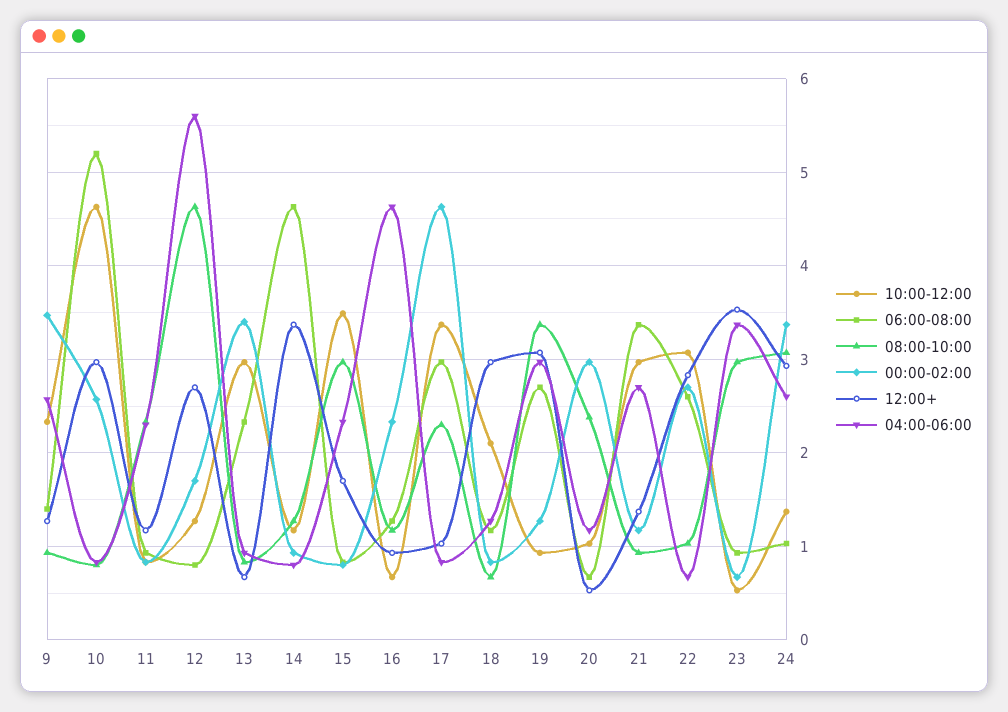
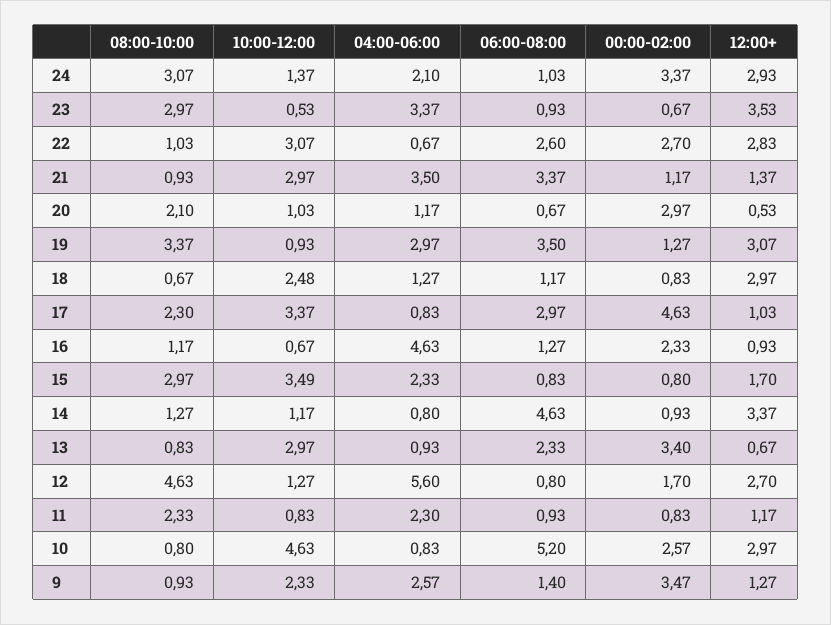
  {
    "10:00-12:00": {
      "9": 2.33,
      "10": 4.63,
      "11": 0.83,
      "12": 1.27,
      "13": 2.97,
      "14": 1.17,
      "15": 3.49,
      "16": 0.67,
      "17": 3.37,
-     "18": 2.1,
+     "18": 2.48,
      "19": 0.93,
      "20": 1.03,
      "21": 2.97,
      "22": 3.07,
      "23": 0.53,
      "24": 1.37
    },
    "06:00-08:00": {
      "9": 1.4,
      "10": 5.2,
      "11": 0.93,
      "12": 0.8,
      "13": 2.33,
      "14": 4.63,
      "15": 0.83,
      "16": 1.27,
      "17": 2.97,
      "18": 1.17,
-     "19": 2.7,
+     "19": 3.5,
      "20": 0.67,
      "21": 3.37,
      "22": 2.6,
      "23": 0.93,
      "24": 1.03
    },
    "08:00-10:00": {
      "9": 0.93,
      "10": 0.8,
      "11": 2.33,
      "12": 4.63,
      "13": 0.83,
      "14": 1.27,
      "15": 2.97,
      "16": 1.17,
      "17": 2.3,
      "18": 0.67,
      "19": 3.37,
-     "20": 2.4,
+     "20": 2.1,
      "21": 0.93,
      "22": 1.03,
      "23": 2.97,
      "24": 3.07
    },
    "00:00-02:00": {
      "9": 3.47,
      "10": 2.57,
      "11": 0.83,
      "12": 1.7,
      "13": 3.4,
      "14": 0.93,
      "15": 0.8,
      "16": 2.33,
      "17": 4.63,
      "18": 0.83,
      "19": 1.27,
      "20": 2.97,
      "21": 1.17,
      "22": 2.7,
      "23": 0.67,
      "24": 3.37
    },
    "12:00+": {
      "9": 1.27,
      "10": 2.97,
      "11": 1.17,
      "12": 2.7,
      "13": 0.67,
      "14": 3.37,
      "15": 1.7,
      "16": 0.93,
      "17": 1.03,
      "18": 2.97,
      "19": 3.07,
      "20": 0.53,
      "21": 1.37,
      "22": 2.83,
      "23": 3.53,
      "24": 2.93
    },
    "04:00-06:00": {
      "9": 2.57,
      "10": 0.83,
      "11": 2.3,
      "12": 5.6,
      "13": 0.93,
      "14": 0.8,
      "15": 2.33,
      "16": 4.63,
      "17": 0.83,
      "18": 1.27,
      "19": 2.97,
      "20": 1.17,
-     "21": 2.7,
+     "21": 3.5,
      "22": 0.67,
      "23": 3.37,
-     "24": 2.6
+     "24": 2.1
    }
  }

